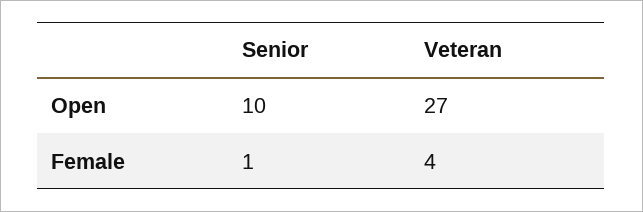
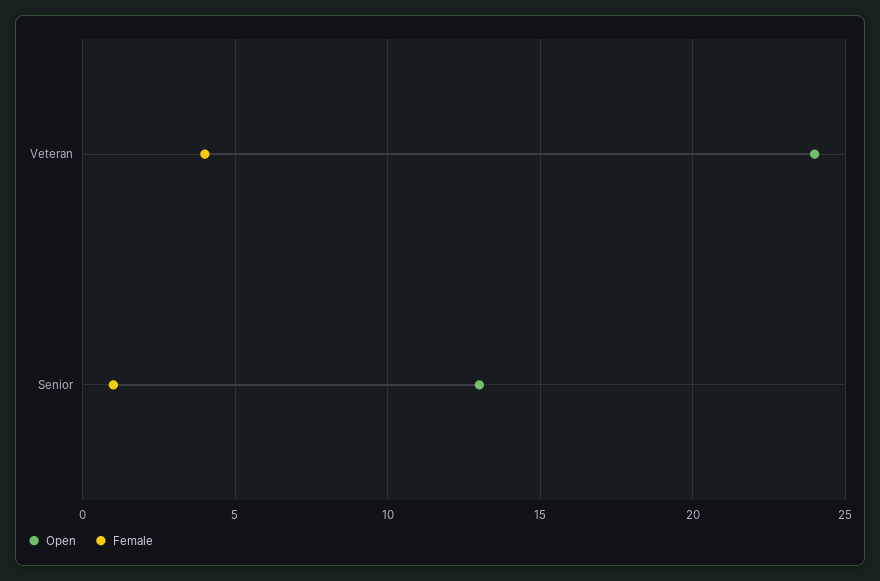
  {
    "Open": {
-     "Senior": 10,
+     "Senior": 13,
-     "Veteran": 27
+     "Veteran": 24
    },
    "Female": {
      "Senior": 1,
      "Veteran": 4
    }
  }

